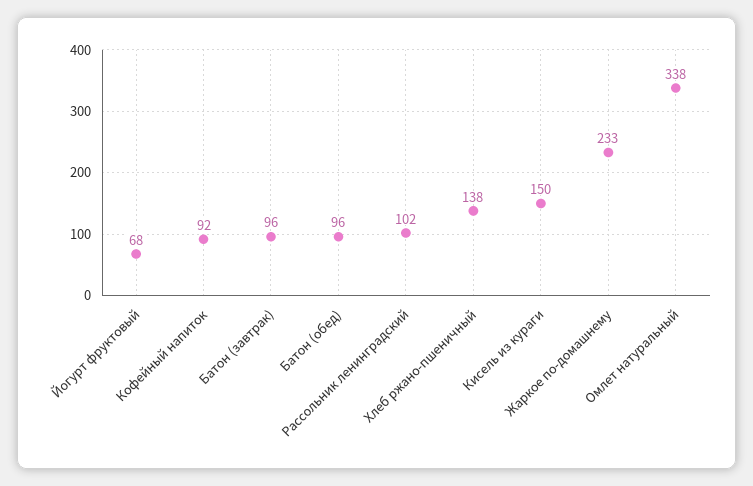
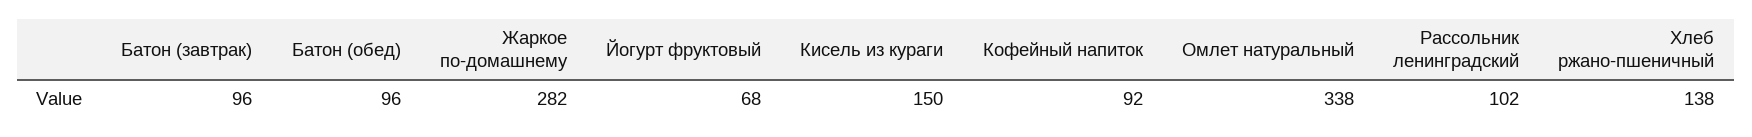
  {
    "Йогурт фруктовый": 68,
    "Кофейный напиток": 92,
    "Батон (завтрак)": 96,
    "Батон (обед)": 96,
    "Рассольник ленинградский": 102,
    "Хлеб ржано-пшеничный": 138,
    "Кисель из кураги": 150,
-   "Жаркое по-домашнему": 233,
+   "Жаркое по-домашнему": 282,
    "Омлет натуральный": 338
  }

